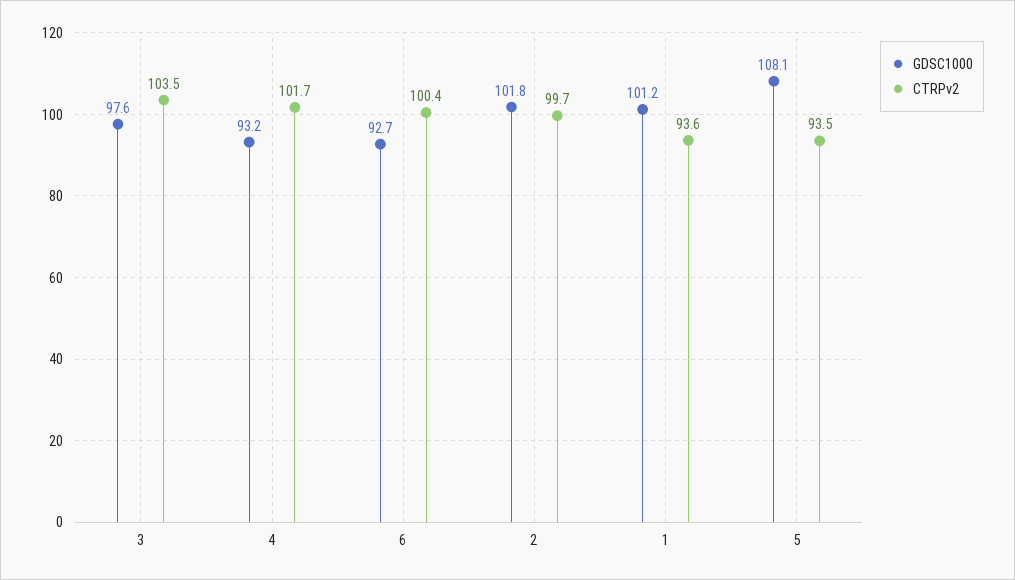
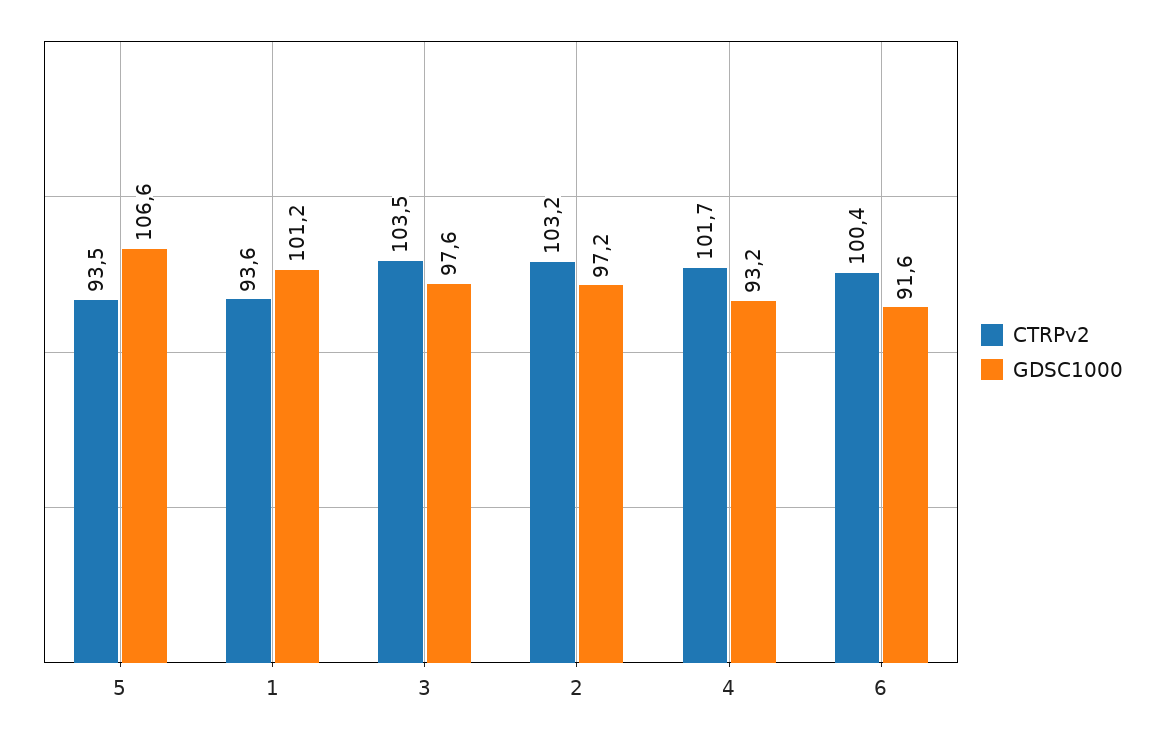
  {
    "GDSC1000": {
      "3": 97.6,
      "4": 93.2,
-     "6": 92.7,
+     "6": 91.6,
-     "2": 101.8,
+     "2": 97.2,
      "1": 101.2,
-     "5": 108.1
+     "5": 106.6
    },
    "CTRPv2": {
      "3": 103.5,
      "4": 101.7,
      "6": 100.4,
-     "2": 99.7,
+     "2": 103.2,
      "1": 93.6,
      "5": 93.5
    }
  }

